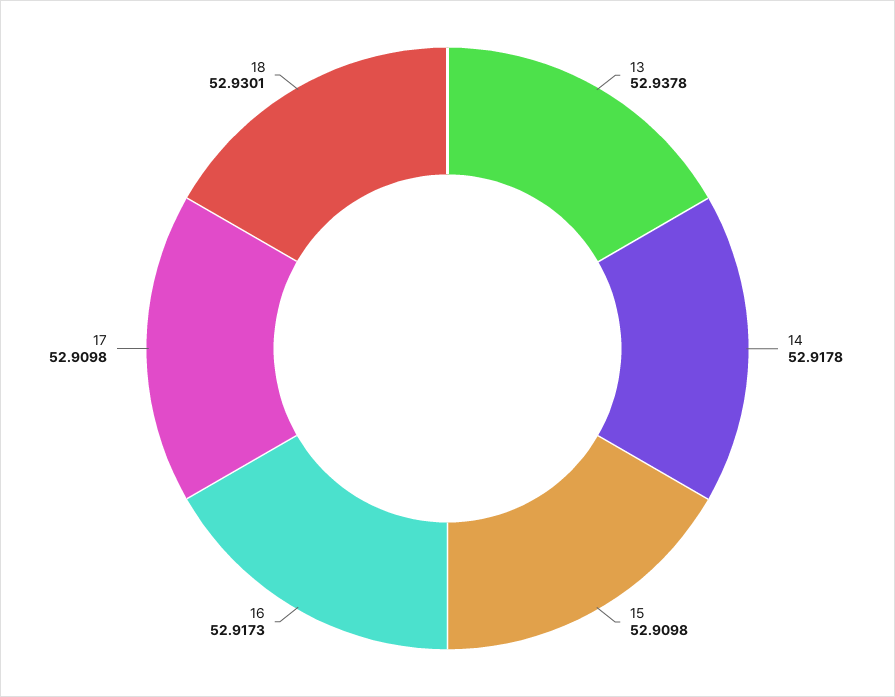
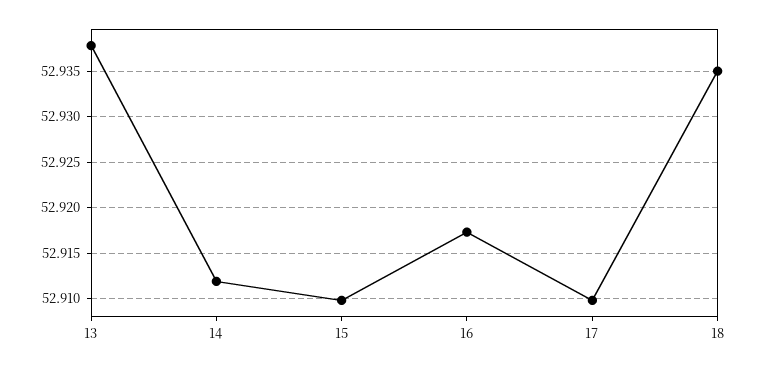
  {
    "13": 52.9378,
-   "14": 52.9178,
+   "14": 52.912,
    "15": 52.9098,
    "16": 52.9173,
    "17": 52.9098,
-   "18": 52.9301
+   "18": 52.935
  }

